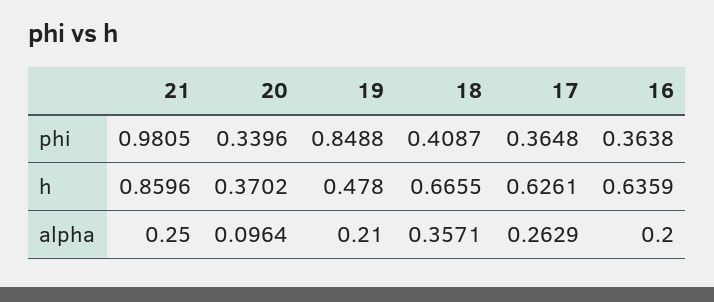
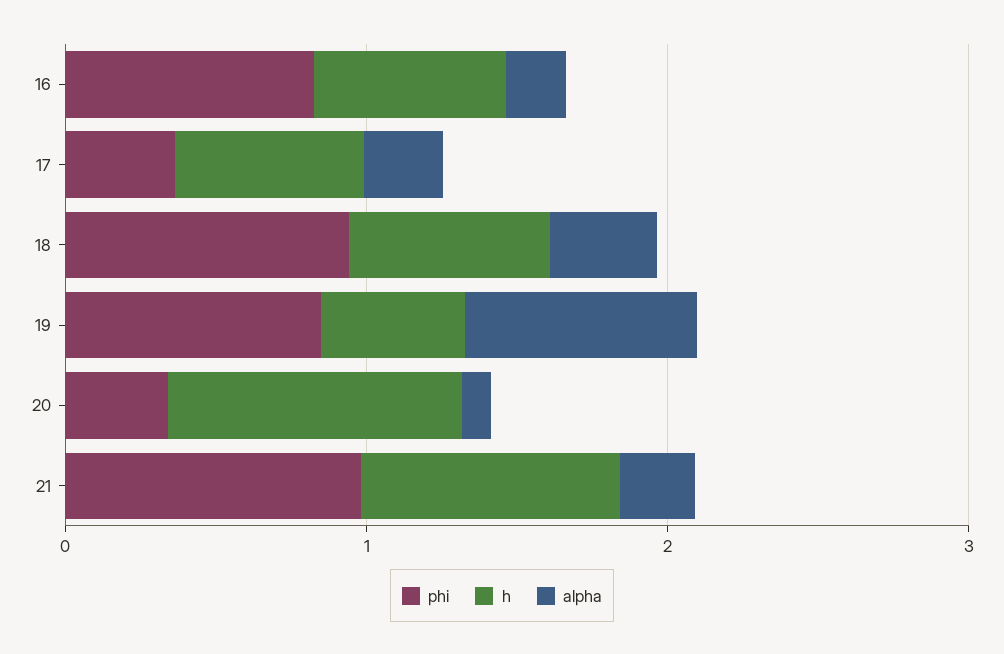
  {
    "phi": {
      "21": 0.9805,
      "20": 0.3396,
      "19": 0.8488,
-     "18": 0.4087,
+     "18": 1,
      "17": 0.3648,
-     "16": 0.3638
+     "16": 0.8
    },
    "h": {
      "21": 0.8596,
-     "20": 0.3702,
+     "20": 1,
      "19": 0.478,
      "18": 0.6655,
      "17": 0.6261,
      "16": 0.6359
    },
    "alpha": {
      "21": 0.25,
      "20": 0.0964,
-     "19": 0.21,
+     "19": 0.8,
      "18": 0.3571,
      "17": 0.2629,
      "16": 0.2
    }
  }

